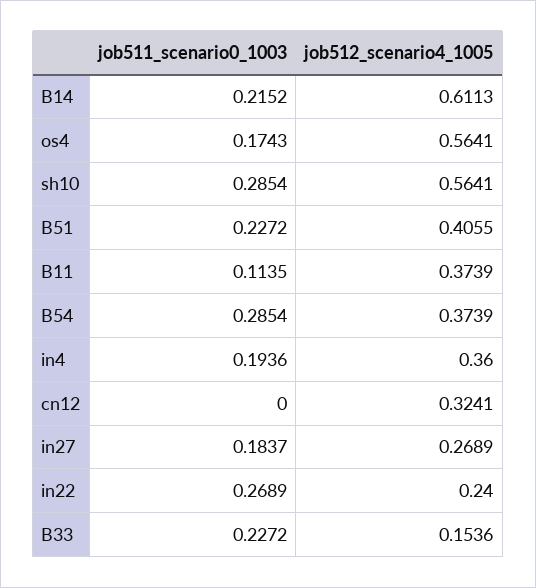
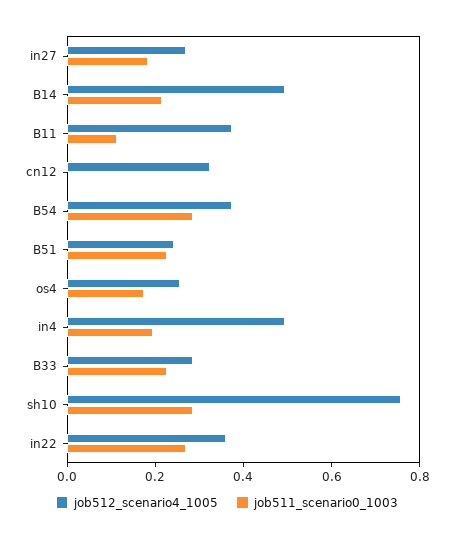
  {
    "job511_scenario0_1003": {
      "B14": 0.2152,
      "os4": 0.1743,
      "sh10": 0.2854,
      "B51": 0.2272,
      "B11": 0.1135,
      "B54": 0.2854,
      "in4": 0.1936,
      "cn12": 0,
      "in27": 0.1837,
      "in22": 0.2689,
      "B33": 0.2272
    },
    "job512_scenario4_1005": {
-     "B14": 0.6113,
+     "B14": 0.5,
-     "os4": 0.5641,
+     "os4": 0.25,
-     "sh10": 0.5641,
+     "sh10": 0.75,
-     "B51": 0.4055,
+     "B51": 0.25,
      "B11": 0.3739,
      "B54": 0.3739,
-     "in4": 0.36,
+     "in4": 0.5,
      "cn12": 0.3241,
      "in27": 0.2689,
-     "in22": 0.24,
+     "in22": 0.35,
-     "B33": 0.1536
+     "B33": 0.3
    }
  }

